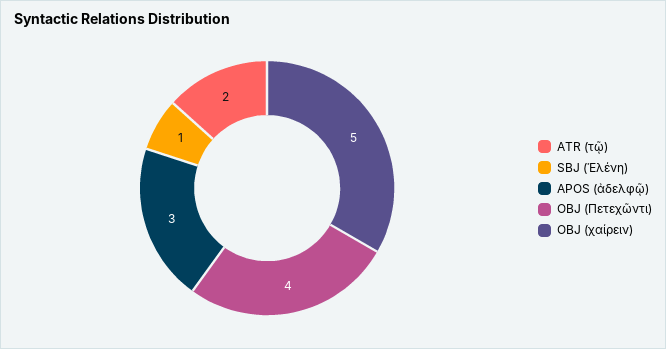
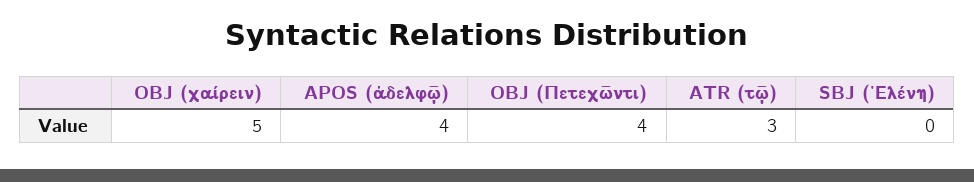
  {
-   "ATR (τῷ)": 2,
+   "ATR (τῷ)": 3,
-   "SBJ (Ἑλένη)": 1,
+   "SBJ (Ἑλένη)": 0,
-   "APOS (ἀδελφῷ)": 3,
+   "APOS (ἀδελφῷ)": 4,
    "OBJ (Πετεχῶντι)": 4,
    "OBJ (χαίρειν)": 5
  }

